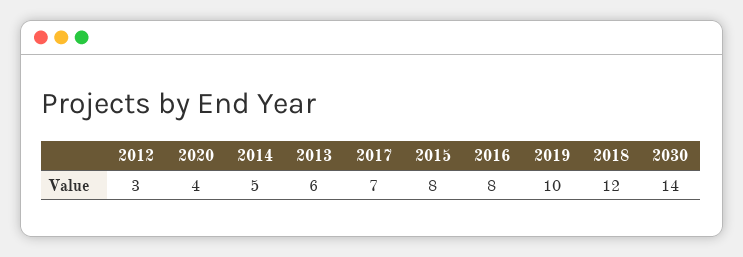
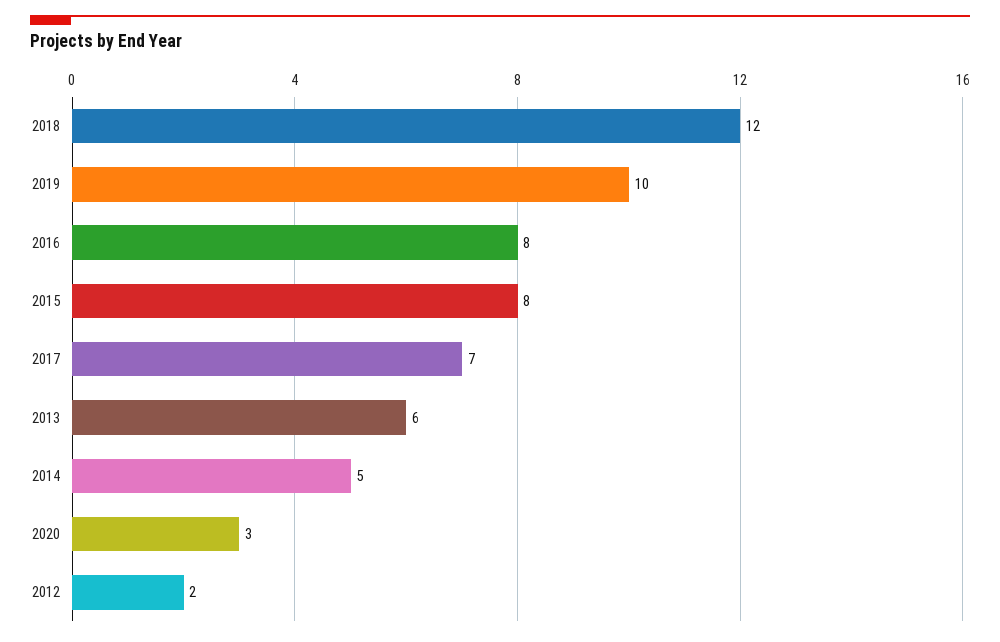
  {
-   "2012": 3,
+   "2012": 2,
-   "2020": 4,
+   "2020": 3,
    "2014": 5,
    "2013": 6,
    "2017": 7,
    "2015": 8,
    "2016": 8,
    "2019": 10,
-   "2018": 12,
+   "2018": 12
-   "2030": 14
  }

